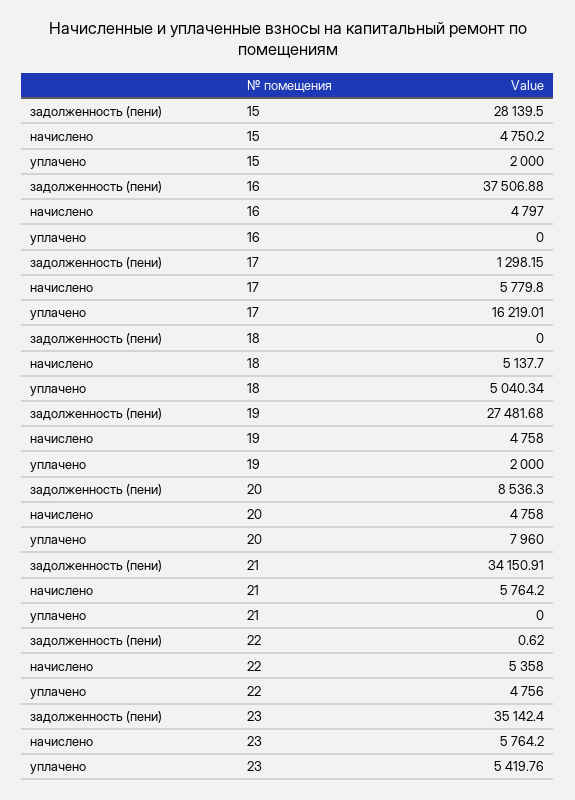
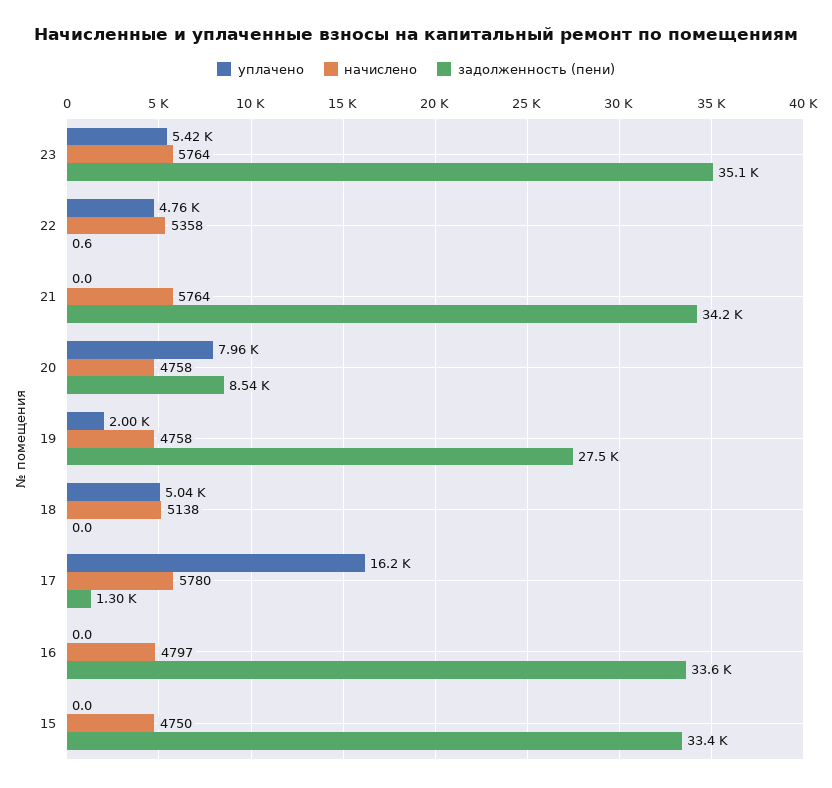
  {
    "задолженность (пени)": {
-     "15": 28139.5,
+     "15": 33400,
-     "16": 37506.88,
+     "16": 33600,
      "17": 1298.15,
      "18": 0,
      "19": 27481.68,
      "20": 8536.3,
      "21": 34150.91,
      "22": 0.62,
      "23": 35142.4
    },
    "начислено": {
      "15": 4750.2,
      "16": 4797,
      "17": 5779.8,
      "18": 5137.7,
      "19": 4758,
      "20": 4758,
      "21": 5764.2,
      "22": 5358,
      "23": 5764.2
    },
    "уплачено": {
-     "15": 2000,
+     "15": 0,
      "16": 0,
      "17": 16219.01,
      "18": 5040.34,
      "19": 2000,
      "20": 7960,
      "21": 0,
      "22": 4756,
      "23": 5419.76
    }
  }

